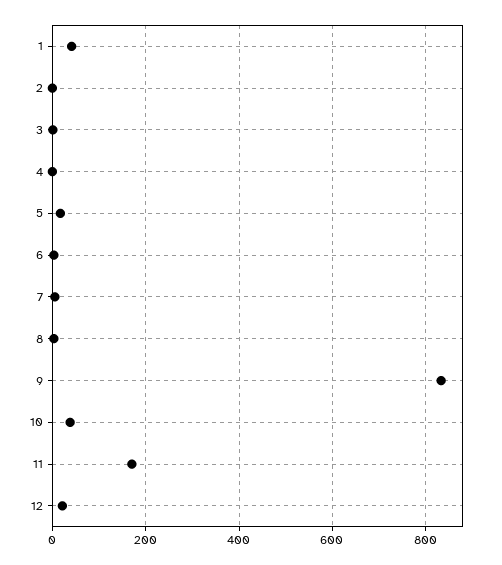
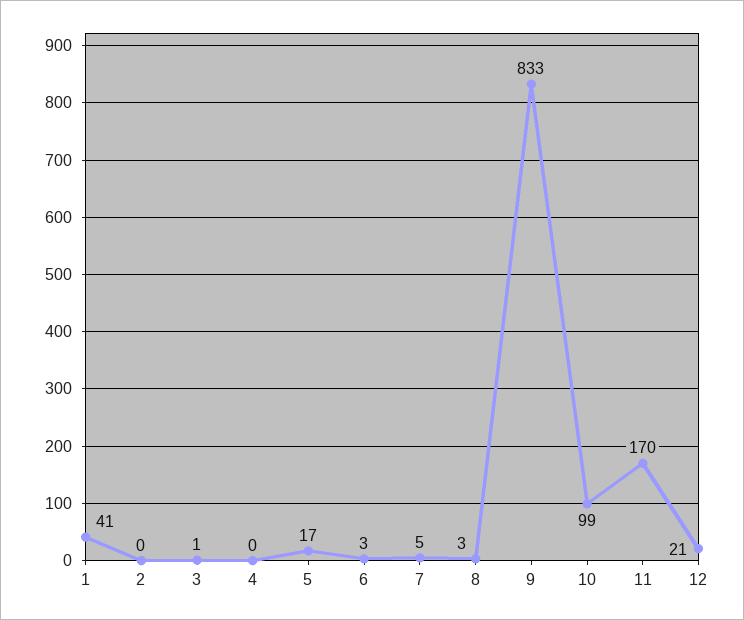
  {
    "1": 41,
    "2": 0,
    "3": 1,
    "4": 0,
    "5": 17,
    "6": 3,
    "7": 5,
    "8": 3,
    "9": 833,
-   "10": 40,
+   "10": 99,
    "11": 170,
    "12": 21
  }

